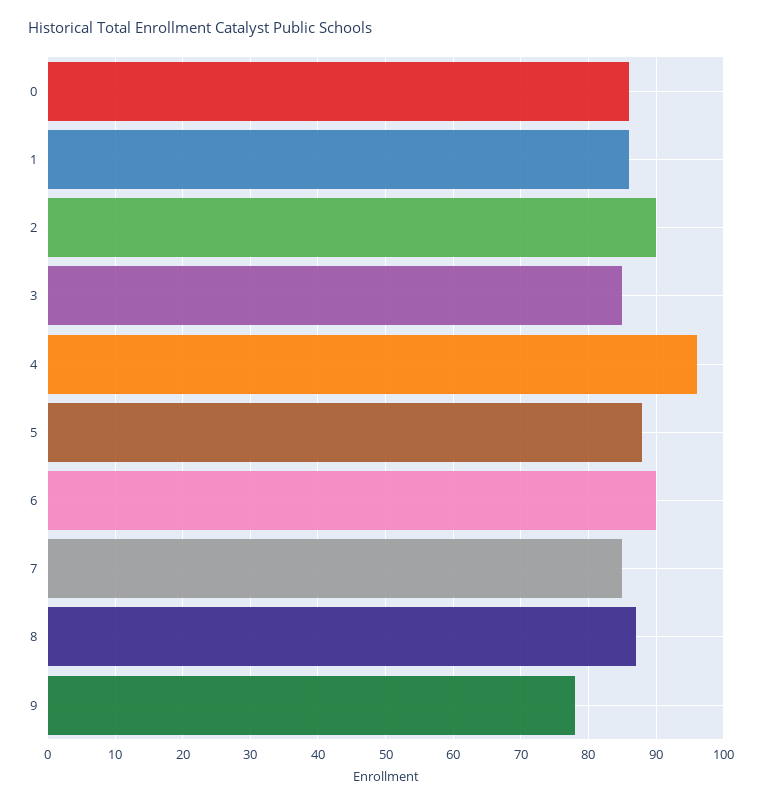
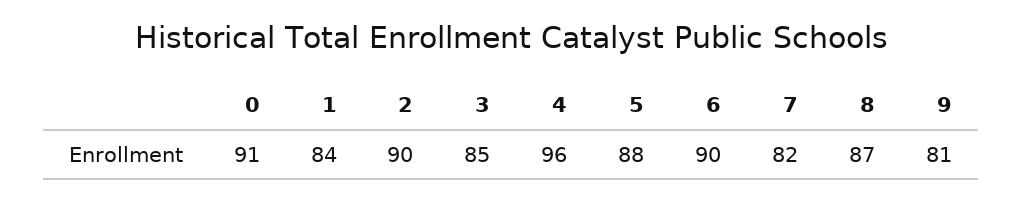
  {
-   "0": 86,
+   "0": 91,
-   "1": 86,
+   "1": 84,
    "2": 90,
    "3": 85,
    "4": 96,
    "5": 88,
    "6": 90,
-   "7": 85,
+   "7": 82,
    "8": 87,
-   "9": 78
+   "9": 81
  }

